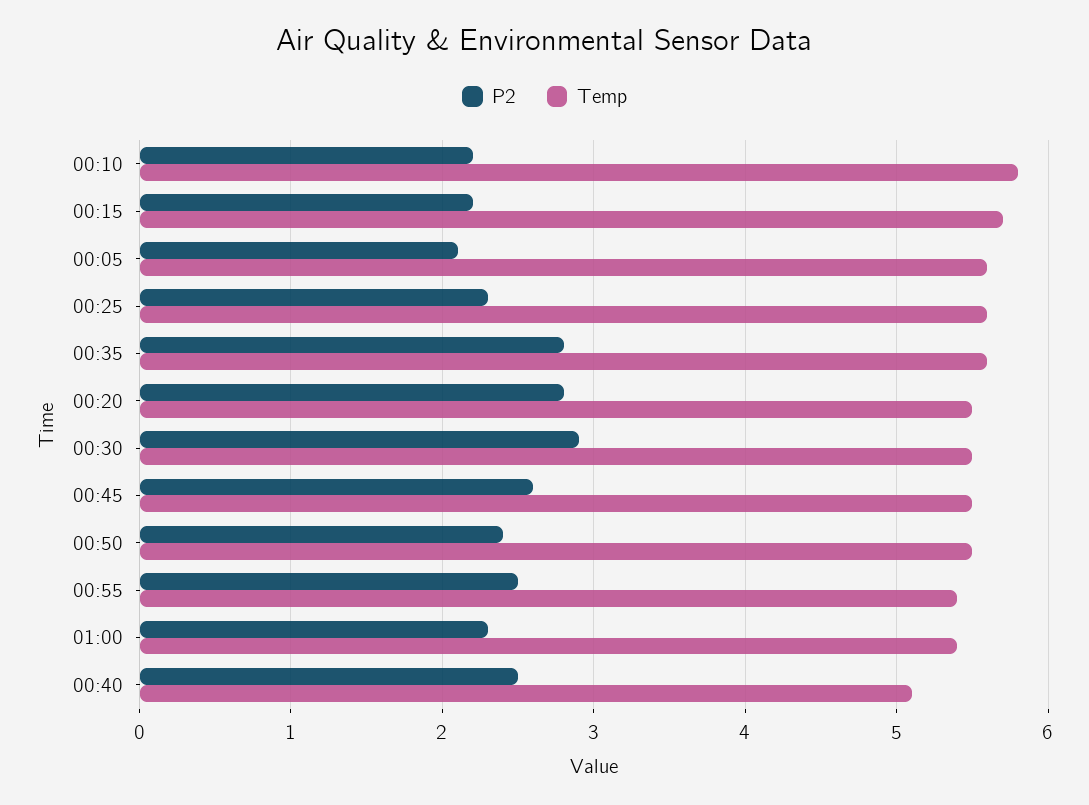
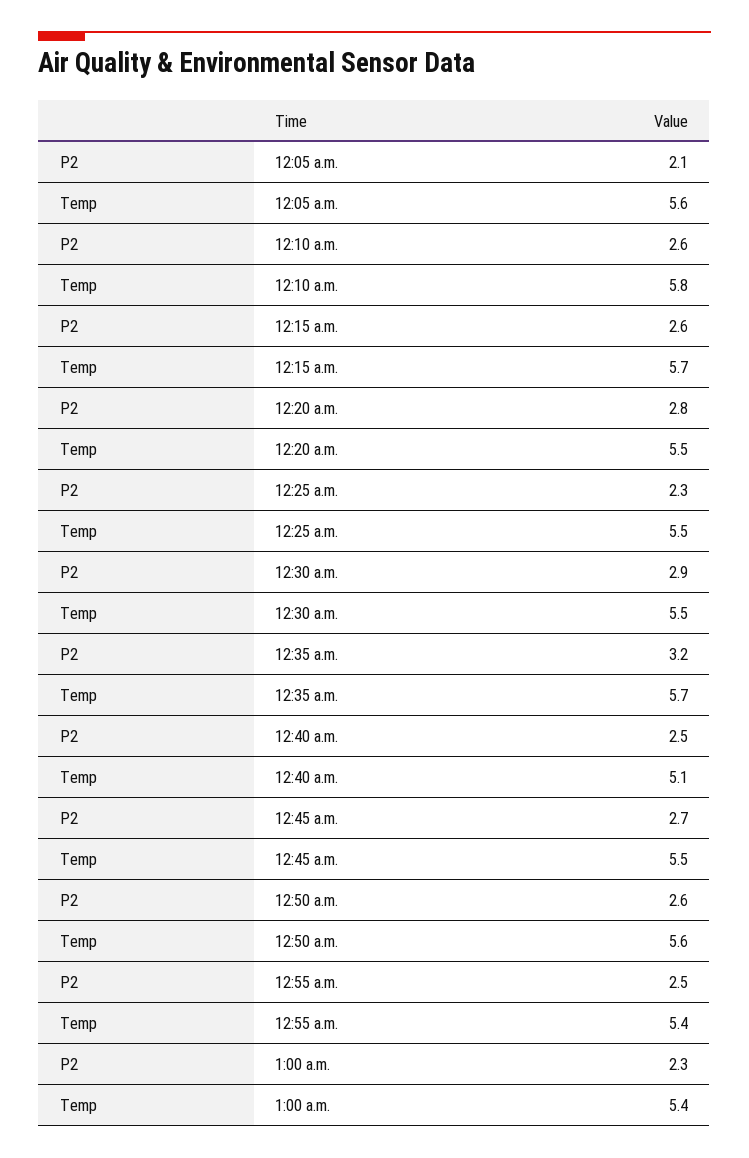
  {
    "P2": {
-     "00:10": 2.2,
+     "00:10": 2.6,
-     "00:15": 2.2,
+     "00:15": 2.6,
      "00:05": 2.1,
      "00:25": 2.3,
-     "00:35": 2.8,
+     "00:35": 3.2,
      "00:20": 2.8,
      "00:30": 2.9,
-     "00:45": 2.6,
+     "00:45": 2.7,
-     "00:50": 2.4,
+     "00:50": 2.6,
      "00:55": 2.5,
      "01:00": 2.3,
      "00:40": 2.5
    },
    "Temp": {
      "00:10": 5.8,
      "00:15": 5.7,
      "00:05": 5.6,
-     "00:25": 5.6,
+     "00:25": 5.5,
-     "00:35": 5.6,
+     "00:35": 5.7,
      "00:20": 5.5,
      "00:30": 5.5,
      "00:45": 5.5,
-     "00:50": 5.5,
+     "00:50": 5.6,
      "00:55": 5.4,
      "01:00": 5.4,
      "00:40": 5.1
    }
  }

